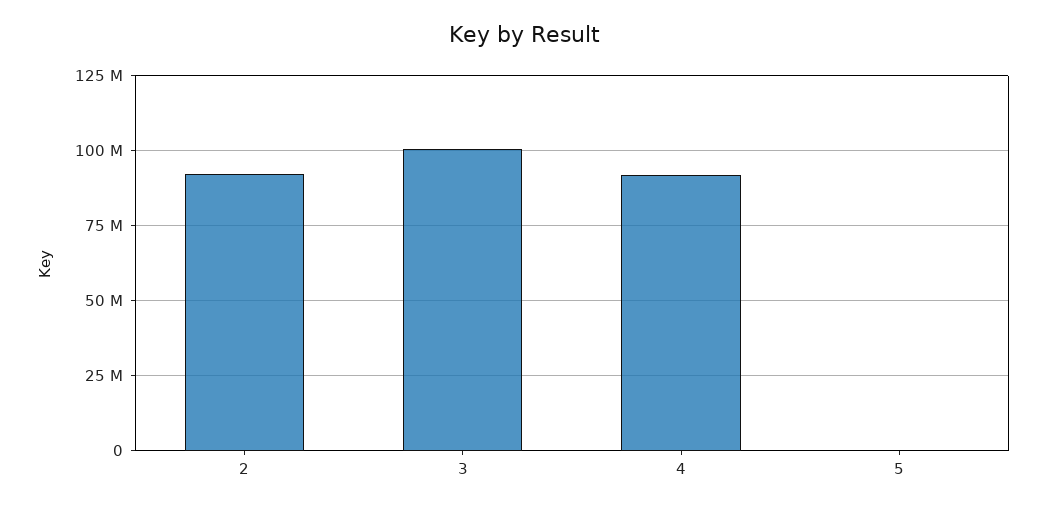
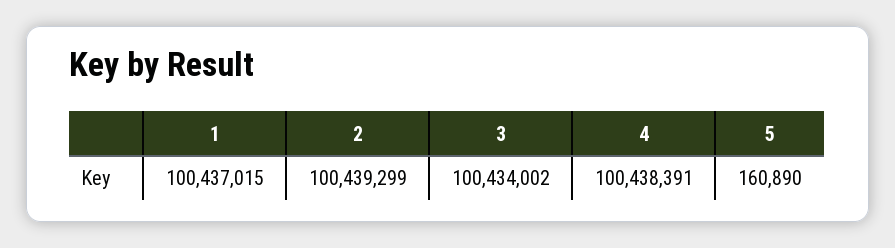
  {
-   "2": 92500000,
+   "2": 100439299,
    "3": 100434002,
-   "4": 92500000,
+   "4": 100438391,
-   "5": 160890
+   "5": 160890,
+   "1": 100437015
  }

